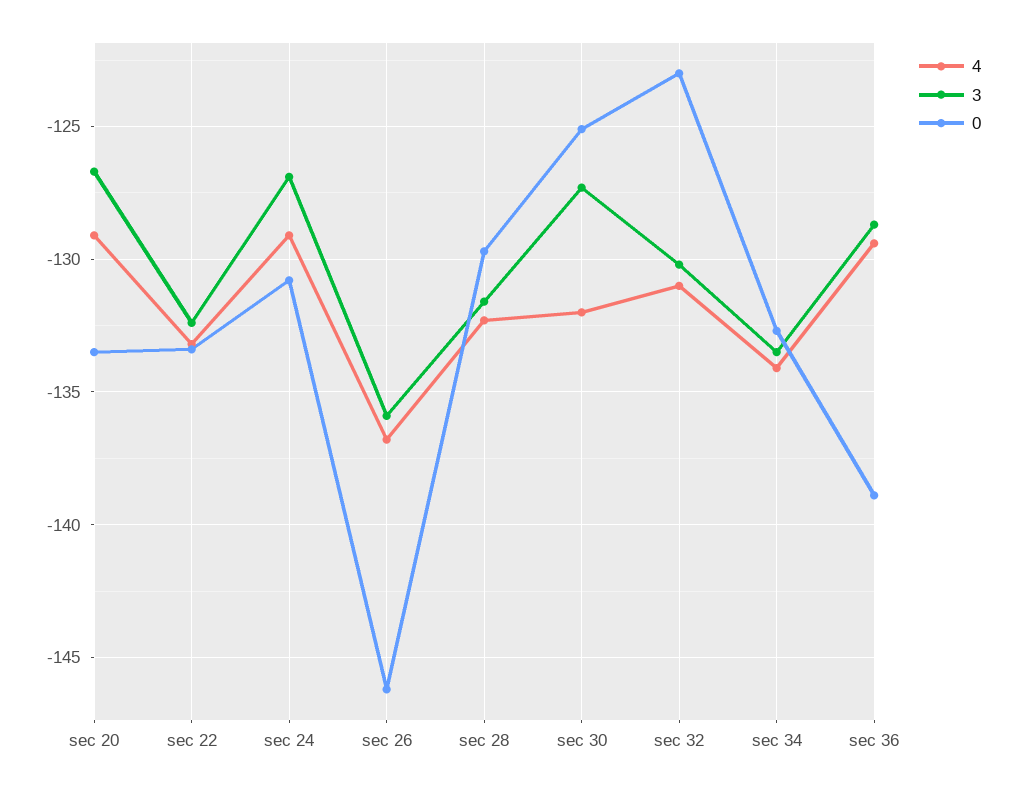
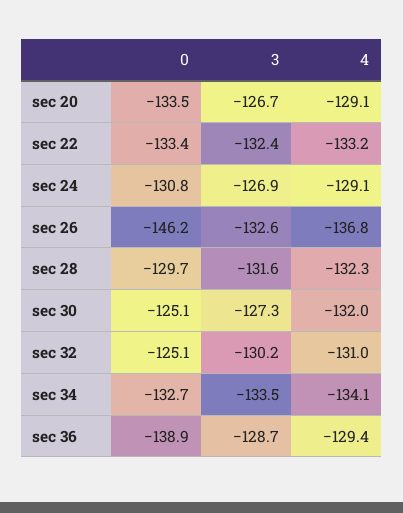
  {
    "4": {
      "sec 20": -129.1,
      "sec 22": -133.2,
      "sec 24": -129.1,
      "sec 26": -136.8,
      "sec 28": -132.3,
      "sec 30": -132,
      "sec 32": -131,
      "sec 34": -134.1,
      "sec 36": -129.4
    },
    "3": {
      "sec 20": -126.7,
      "sec 22": -132.4,
      "sec 24": -126.9,
-     "sec 26": -136,
+     "sec 26": -132.6,
      "sec 28": -131.6,
      "sec 30": -127.3,
      "sec 32": -130.2,
      "sec 34": -133.5,
      "sec 36": -128.7
    },
    "0": {
      "sec 20": -133.5,
      "sec 22": -133.4,
      "sec 24": -130.8,
      "sec 26": -146.2,
      "sec 28": -129.7,
      "sec 30": -125.1,
-     "sec 32": -123,
+     "sec 32": -125.1,
      "sec 34": -132.7,
      "sec 36": -138.9
    }
  }

